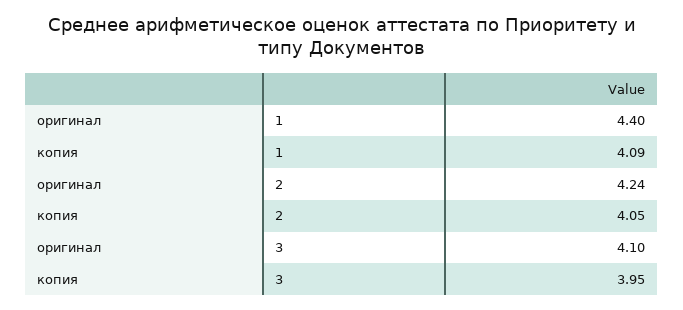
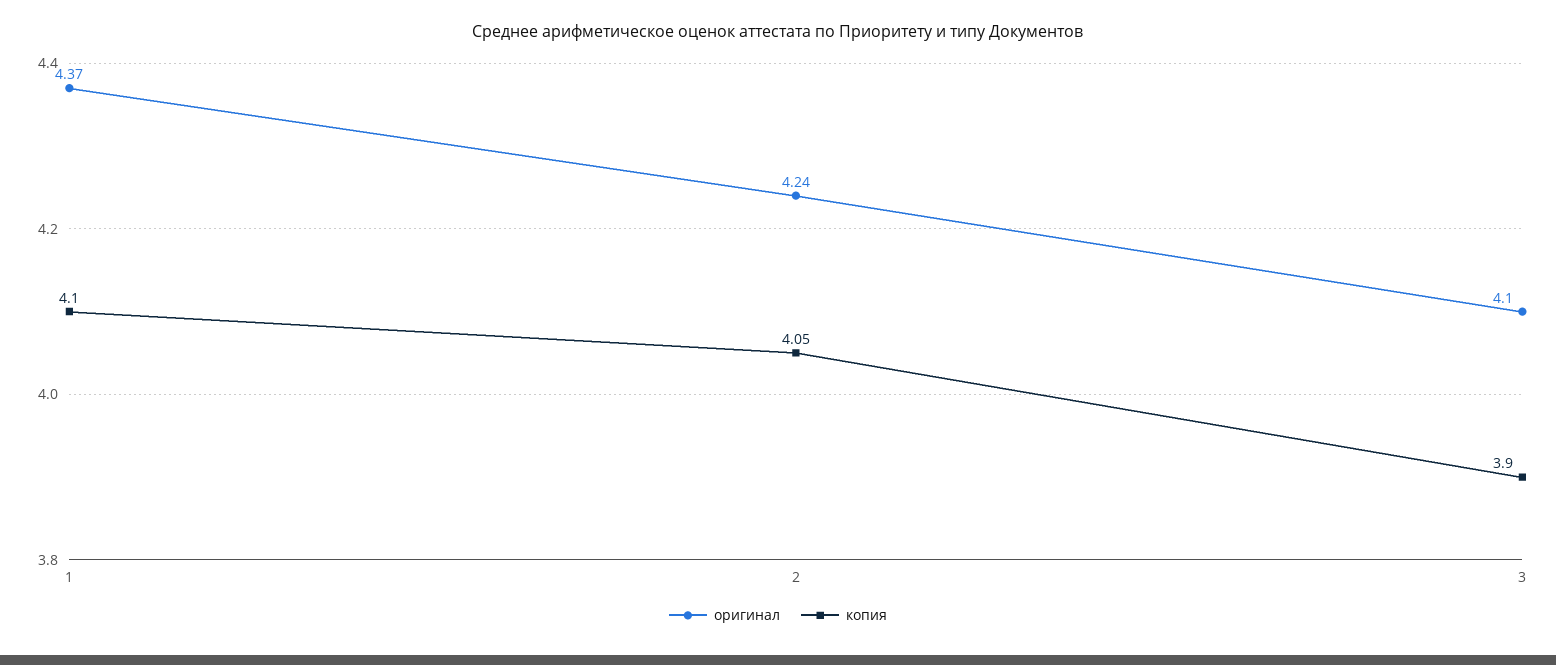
  {
    "оригинал": {
-     "1": 4.4,
+     "1": 4.37,
      "2": 4.24,
      "3": 4.1
    },
    "копия": {
-     "1": 4.09,
+     "1": 4.1,
      "2": 4.05,
-     "3": 3.95
+     "3": 3.9
    }
  }

